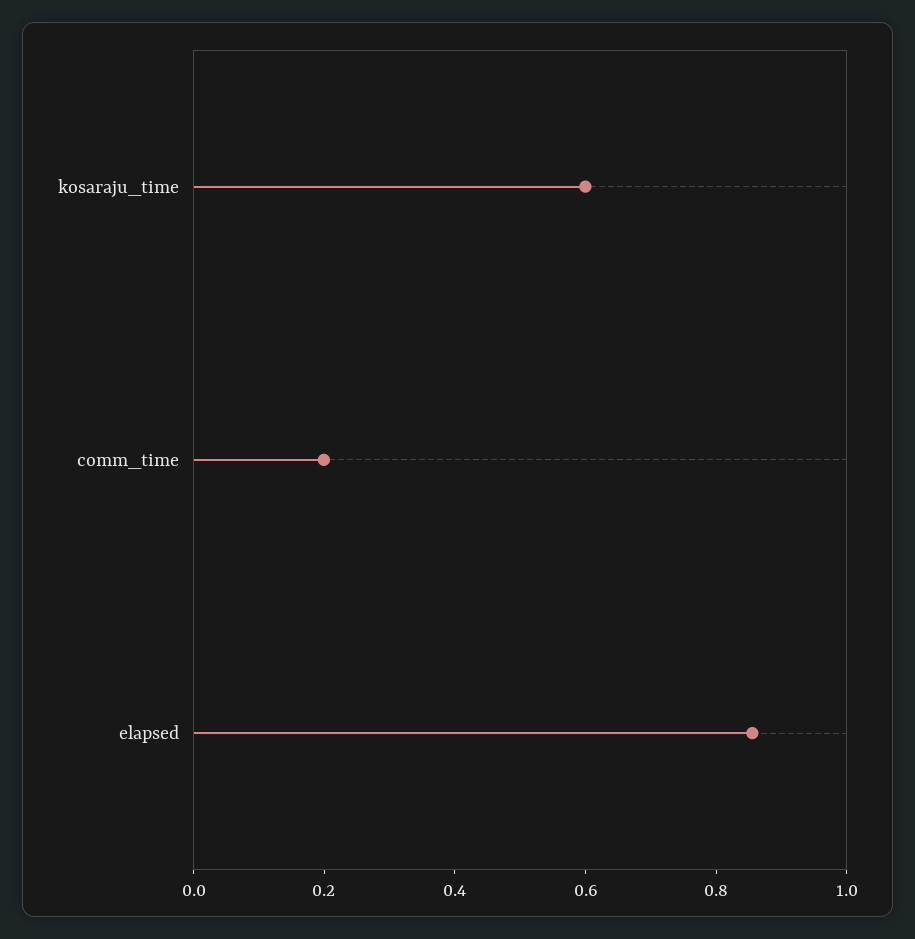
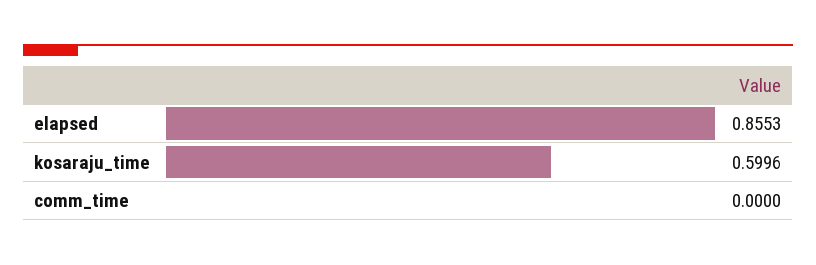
  {
    "kosaraju_time": 0.5996,
-   "comm_time": 0.2,
+   "comm_time": 0,
    "elapsed": 0.8553
  }

